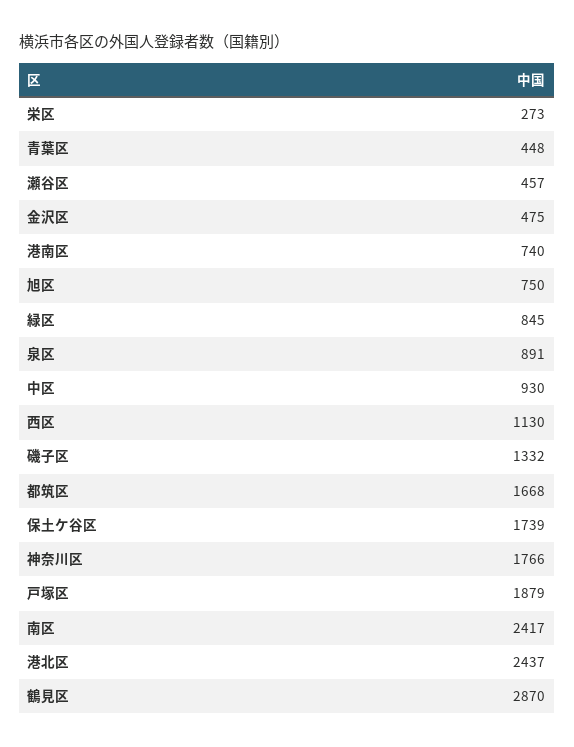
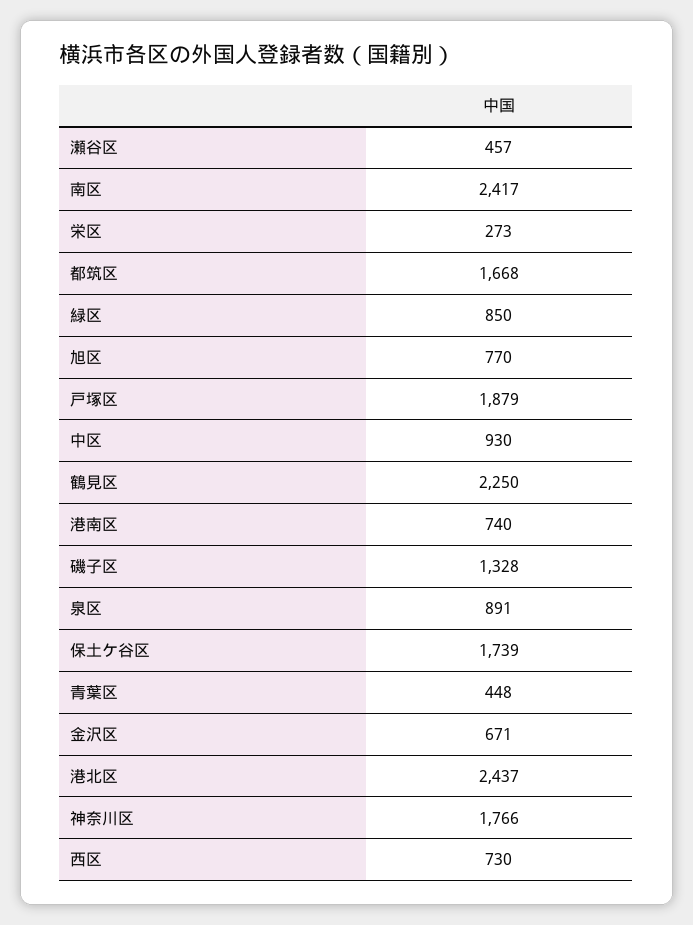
  {
    "栄区": 273,
    "青葉区": 448,
    "瀬谷区": 457,
-   "金沢区": 475,
+   "金沢区": 671,
    "港南区": 740,
-   "旭区": 750,
+   "旭区": 770,
-   "緑区": 845,
+   "緑区": 850,
    "泉区": 891,
    "中区": 930,
-   "西区": 1130,
+   "西区": 730,
-   "磯子区": 1332,
+   "磯子区": 1328,
    "都筑区": 1668,
    "保土ケ谷区": 1739,
    "神奈川区": 1766,
    "戸塚区": 1879,
    "南区": 2417,
    "港北区": 2437,
-   "鶴見区": 2870
+   "鶴見区": 2250
  }

